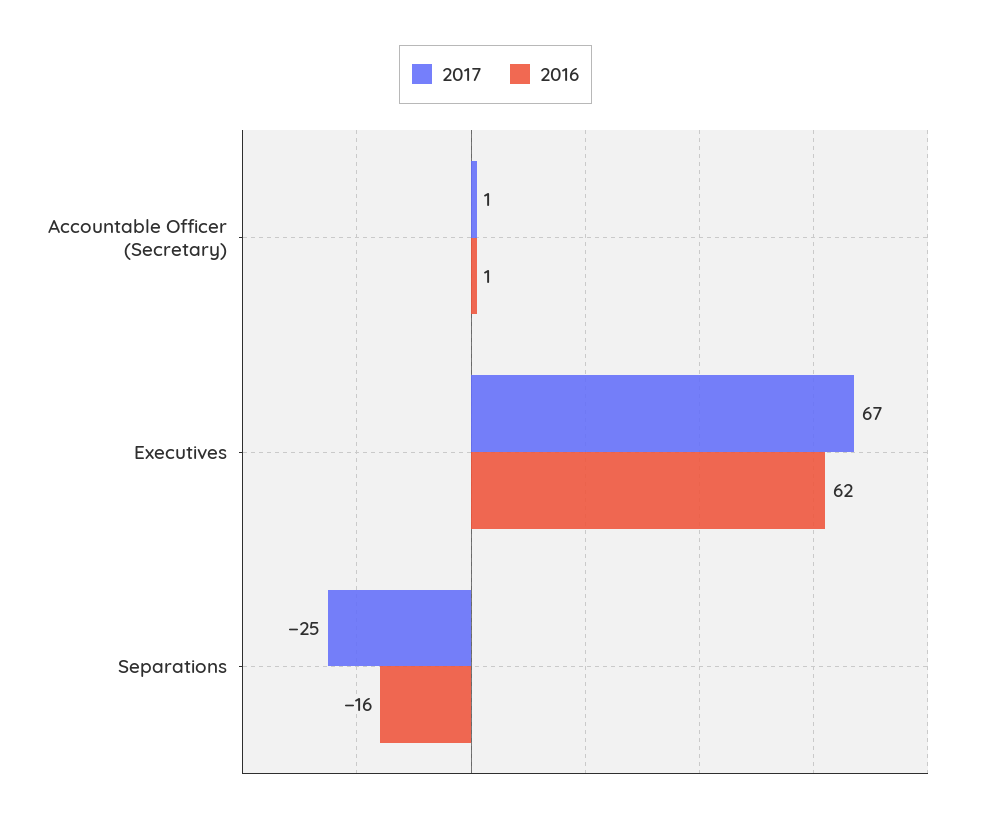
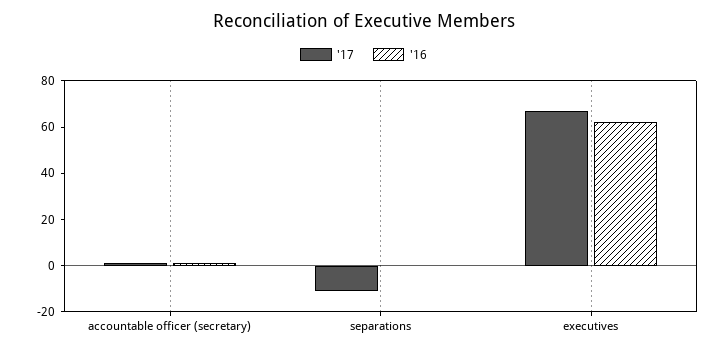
  {
    "2017": {
      "Accountable Officer (Secretary)": 1,
      "Executives": 67,
-     "Separations": -25
+     "Separations": -10
    },
    "2016": {
      "Accountable Officer (Secretary)": 1,
      "Executives": 62,
-     "Separations": -16
+     "Separations": 0
    }
  }

